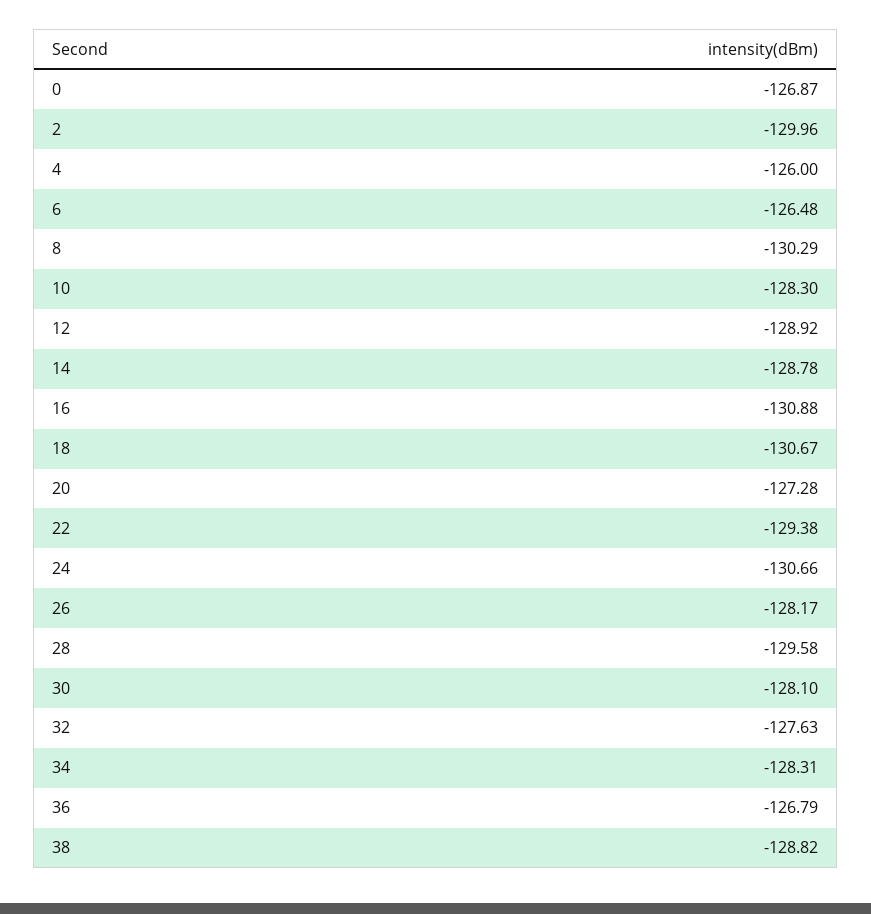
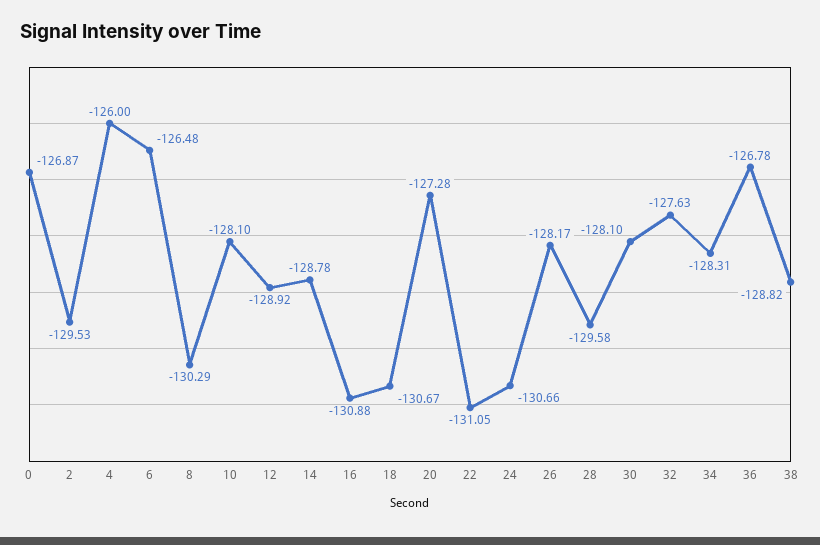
  {
    "0": -126.87,
-   "2": -129.96,
+   "2": -129.53,
    "4": -126,
    "6": -126.48,
    "8": -130.29,
-   "10": -128.3,
+   "10": -128.1,
    "12": -128.92,
    "14": -128.78,
    "16": -130.88,
    "18": -130.67,
    "20": -127.28,
-   "22": -129.38,
+   "22": -131.05,
    "24": -130.66,
    "26": -128.17,
    "28": -129.58,
    "30": -128.1,
    "32": -127.63,
    "34": -128.31,
-   "36": -126.79,
+   "36": -126.78,
    "38": -128.82
  }

